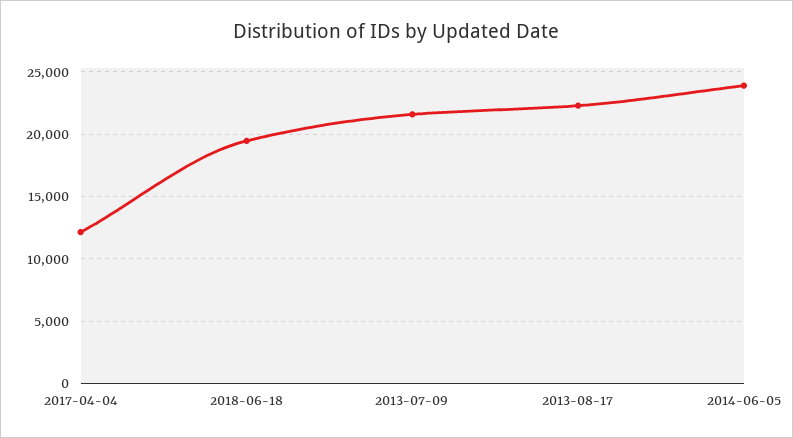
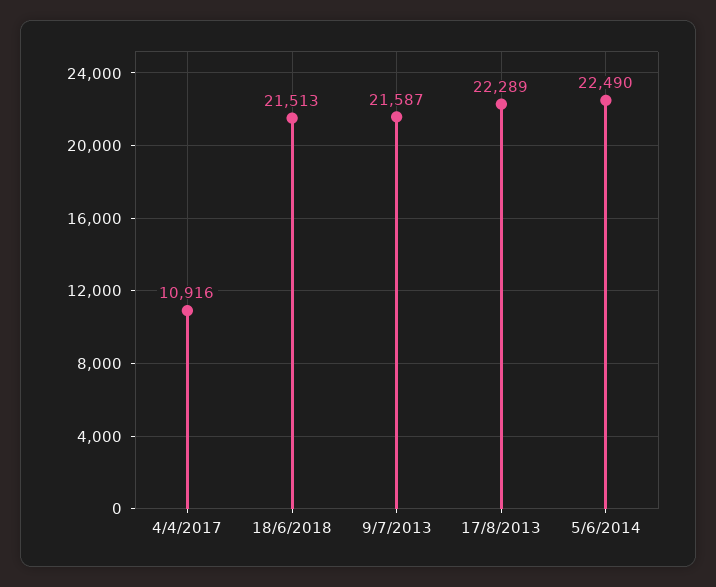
  {
-   "2017-04-04": 12000,
+   "2017-04-04": 10916,
-   "2018-06-18": 19500,
+   "2018-06-18": 21513,
    "2013-07-09": 21587,
    "2013-08-17": 22289,
-   "2014-06-05": 24000
+   "2014-06-05": 22490
  }

